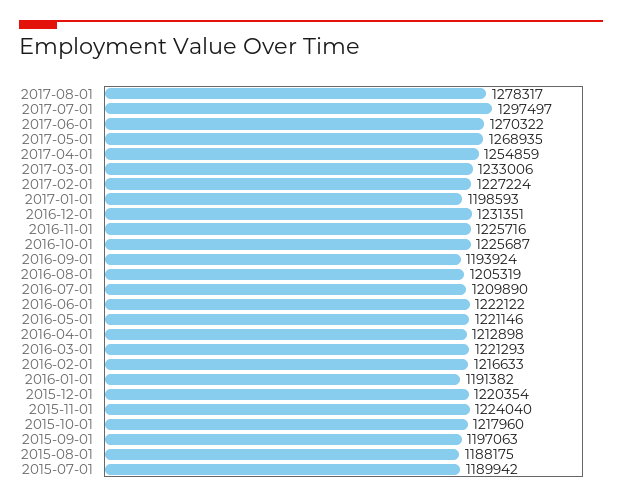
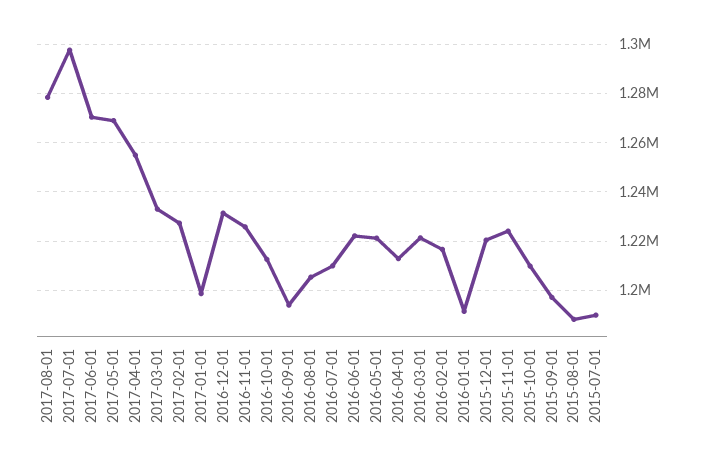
  {
    "2017-08-01": 1278317,
    "2017-07-01": 1297497,
    "2017-06-01": 1270322,
    "2017-05-01": 1268935,
    "2017-04-01": 1254859,
    "2017-03-01": 1233006,
    "2017-02-01": 1227224,
    "2017-01-01": 1198593,
    "2016-12-01": 1231351,
    "2016-11-01": 1225716,
-   "2016-10-01": 1225687,
+   "2016-10-01": 1212500,
    "2016-09-01": 1193924,
    "2016-08-01": 1205319,
    "2016-07-01": 1209890,
    "2016-06-01": 1222122,
    "2016-05-01": 1221146,
    "2016-04-01": 1212898,
    "2016-03-01": 1221293,
    "2016-02-01": 1216633,
    "2016-01-01": 1191382,
    "2015-12-01": 1220354,
    "2015-11-01": 1224040,
-   "2015-10-01": 1217960,
+   "2015-10-01": 1210000,
    "2015-09-01": 1197063,
    "2015-08-01": 1188175,
    "2015-07-01": 1189942
  }

